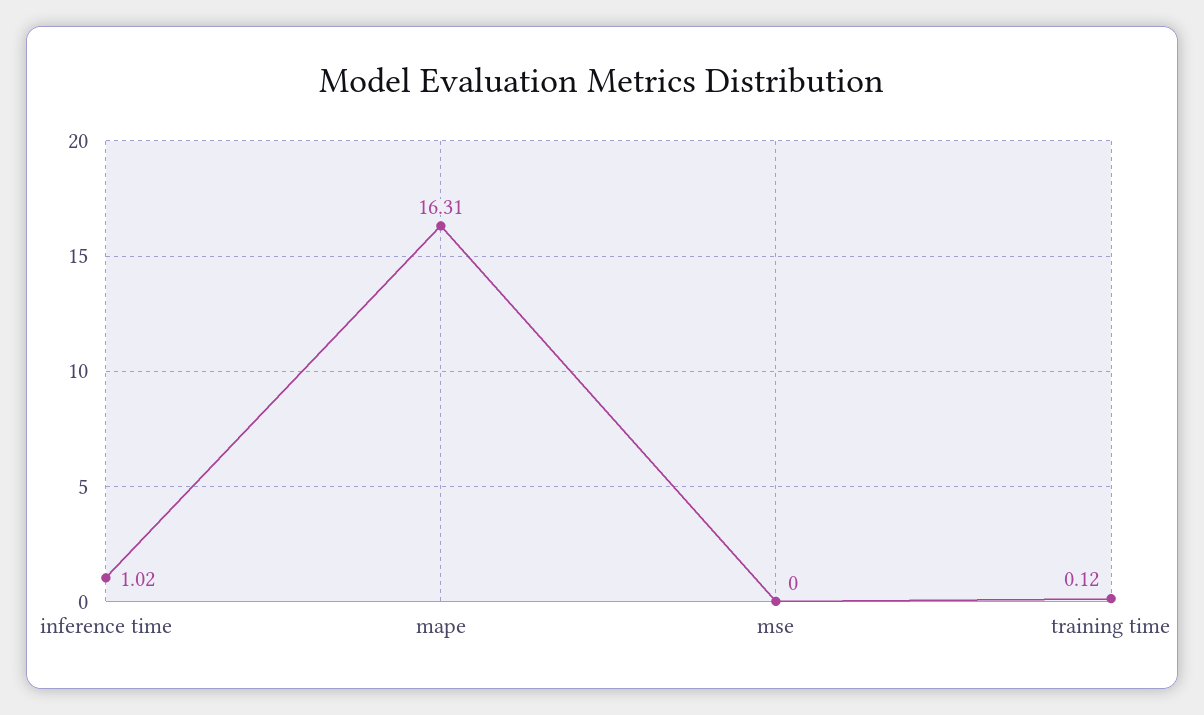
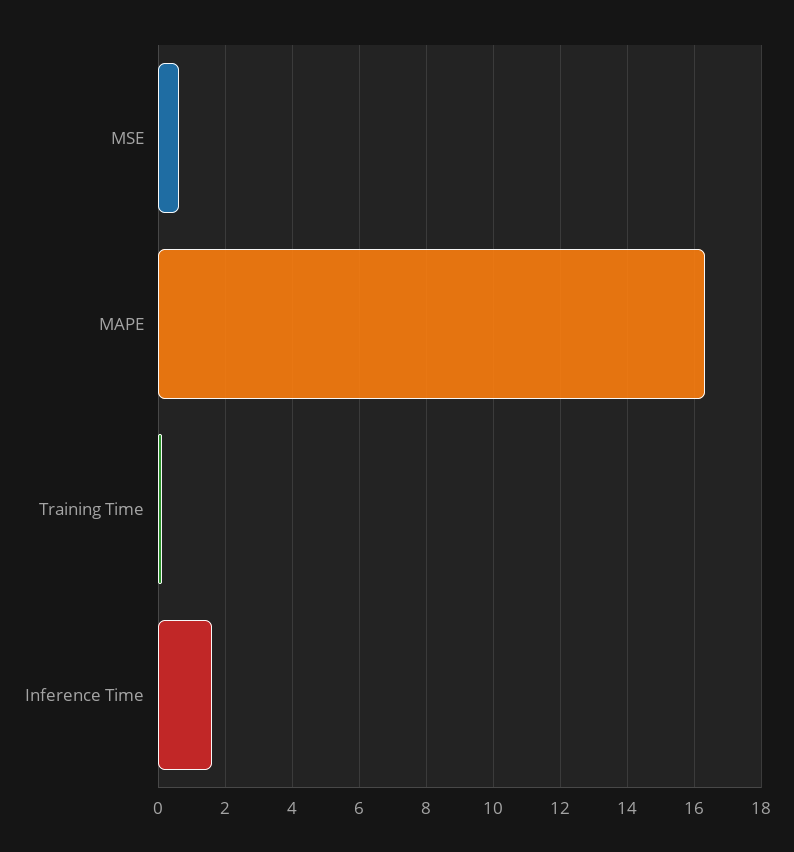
  {
-   "inference time": 1.02,
+   "inference time": 1.6,
    "mape": 16.31,
-   "mse": 0,
+   "mse": 0.6,
    "training time": 0.12
  }

